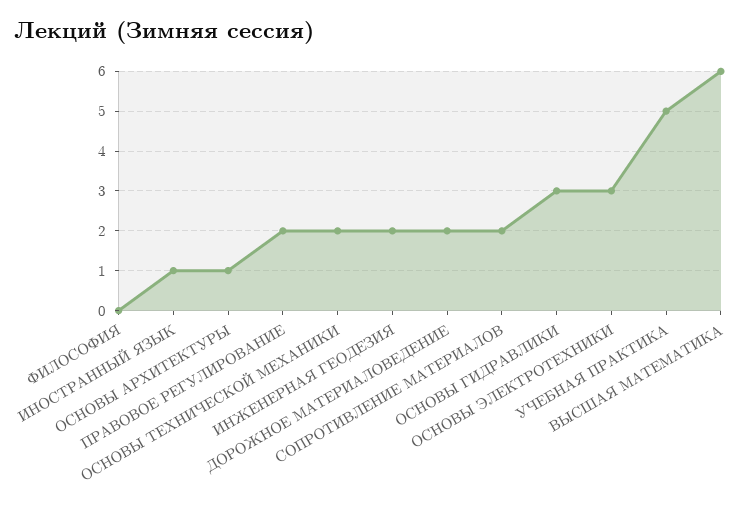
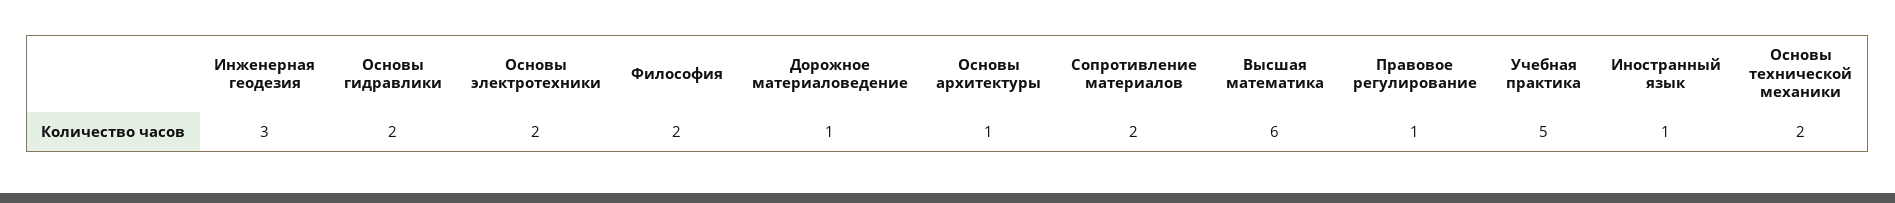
  {
-   "ФИЛОСОФИЯ": 0,
+   "ФИЛОСОФИЯ": 2,
    "ИНОСТРАННЫЙ ЯЗЫК": 1,
    "ОСНОВЫ АРХИТЕКТУРЫ": 1,
-   "ПРАВОВОЕ РЕГУЛИРОВАНИЕ": 2,
+   "ПРАВОВОЕ РЕГУЛИРОВАНИЕ": 1,
    "ОСНОВЫ ТЕХНИЧЕСКОЙ МЕХАНИКИ": 2,
-   "ИНЖЕНЕРНАЯ ГЕОДЕЗИЯ": 2,
+   "ИНЖЕНЕРНАЯ ГЕОДЕЗИЯ": 3,
-   "ДОРОЖНОЕ МАТЕРИАЛОВЕДЕНИЕ": 2,
+   "ДОРОЖНОЕ МАТЕРИАЛОВЕДЕНИЕ": 1,
    "СОПРОТИВЛЕНИЕ МАТЕРИАЛОВ": 2,
-   "ОСНОВЫ ГИДРАВЛИКИ": 3,
+   "ОСНОВЫ ГИДРАВЛИКИ": 2,
-   "ОСНОВЫ ЭЛЕКТРОТЕХНИКИ": 3,
+   "ОСНОВЫ ЭЛЕКТРОТЕХНИКИ": 2,
    "УЧЕБНАЯ ПРАКТИКА": 5,
    "ВЫСШАЯ МАТЕМАТИКА": 6
  }

